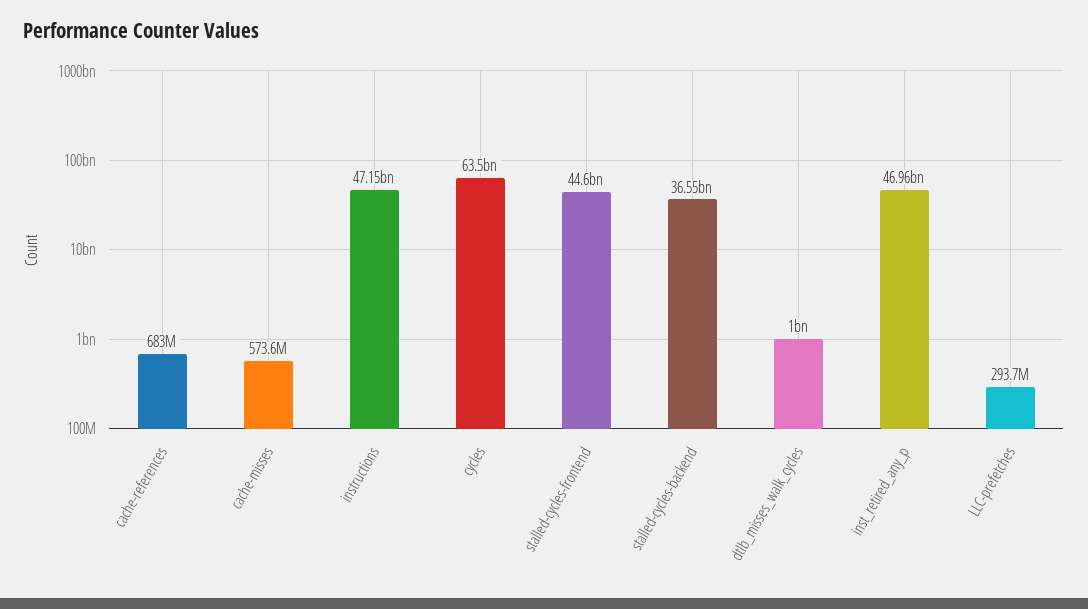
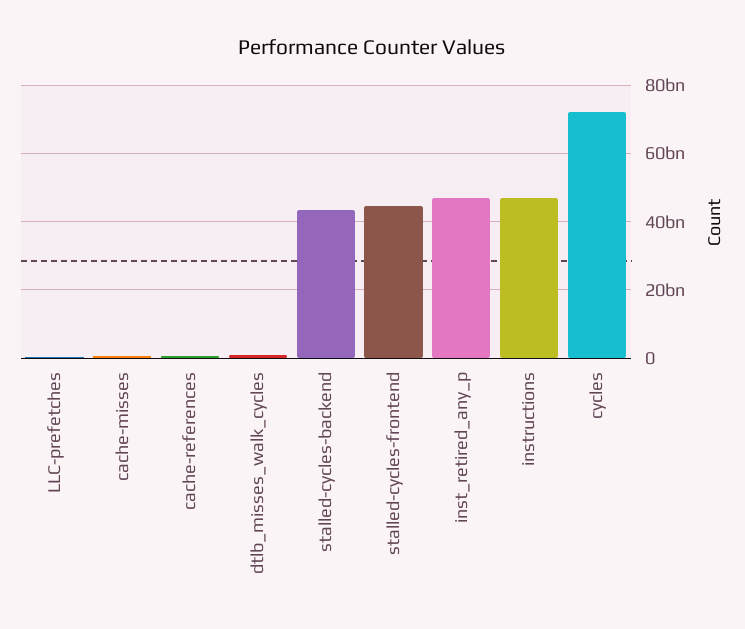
  {
    "cache-references": 683000000,
    "cache-misses": 573600000,
    "instructions": 47150000000,
-   "cycles": 63500000000,
+   "cycles": 72000000000,
    "stalled-cycles-frontend": 44600000000,
-   "stalled-cycles-backend": 36550000000,
+   "stalled-cycles-backend": 44000000000,
    "dtlb_misses_walk_cycles": 1000000000,
    "inst_retired_any_p": 46960000000,
    "LLC-prefetches": 293700000
  }

